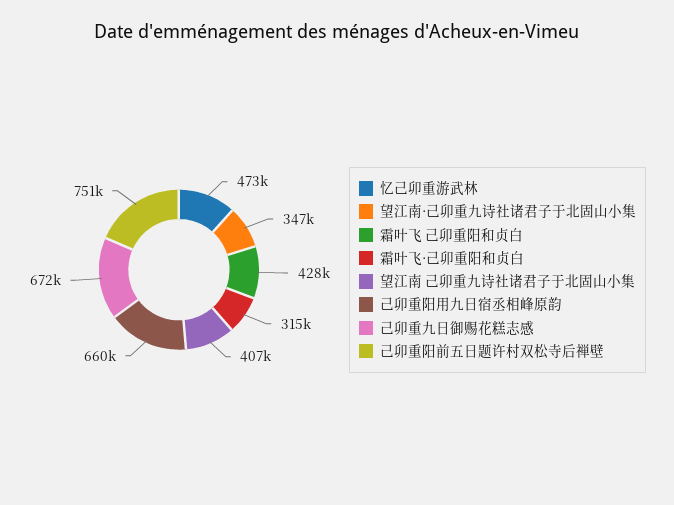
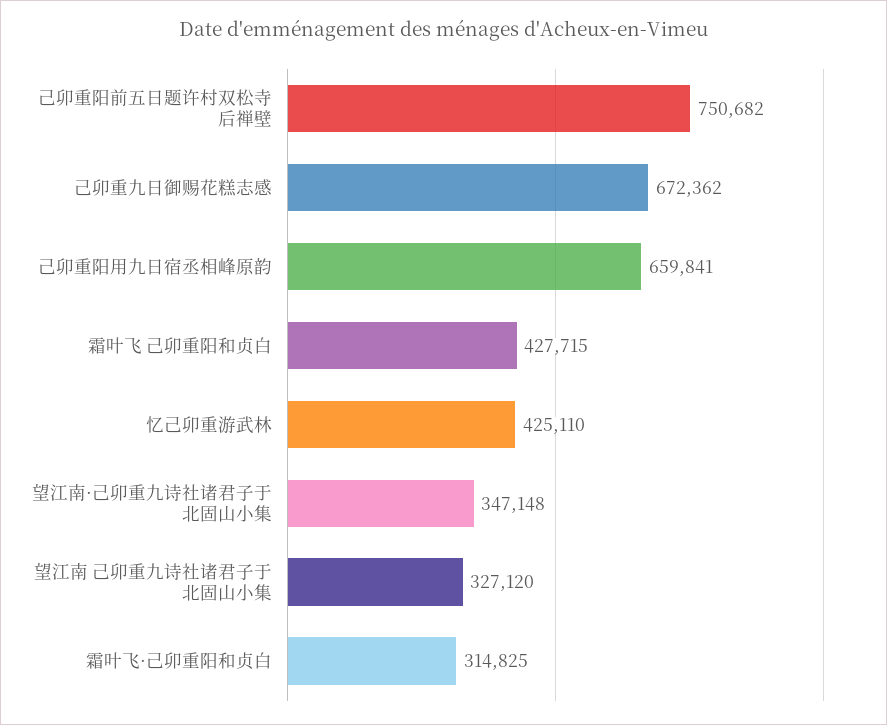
  {
-   "忆己卯重游武林": 473000,
+   "忆己卯重游武林": 425110,
    "望江南·己卯重九诗社诸君子于北固山小集": 347148,
    "霜叶飞 己卯重阳和贞白": 427715,
    "霜叶飞·己卯重阳和贞白": 314825,
-   "望江南 己卯重九诗社诸君子于北固山小集": 407000,
+   "望江南 己卯重九诗社诸君子于北固山小集": 327120,
    "己卯重阳用九日宿丞相峰原韵": 659841,
    "己卯重九日御赐花糕志感": 672362,
    "己卯重阳前五日题许村双松寺后禅壁": 750682
  }

